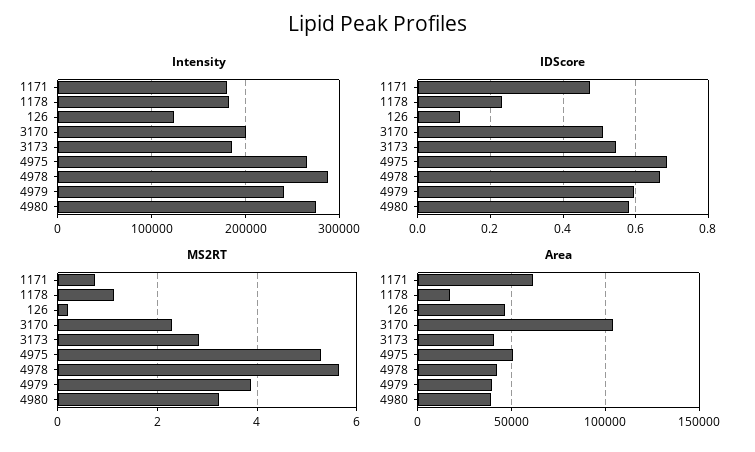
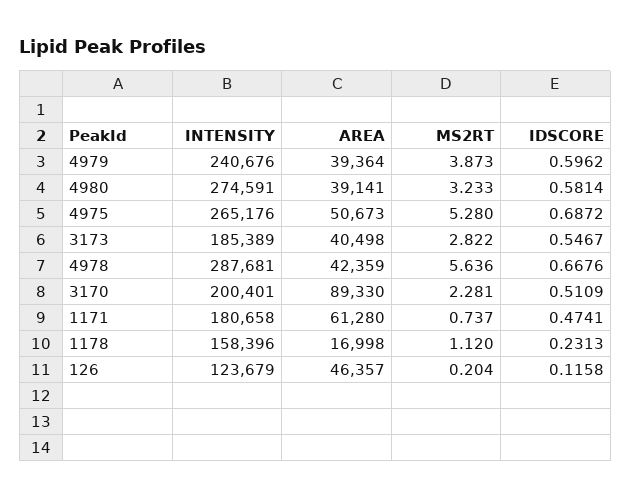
  {
    "Intensity": {
      "1171": 180658,
-     "1178": 180000,
+     "1178": 158396,
      "126": 123679,
      "3170": 200401,
      "3173": 185389,
      "4975": 265176,
      "4978": 287681,
      "4979": 240676,
      "4980": 274591
    },
    "IDScore": {
      "1171": 0.4741,
      "1178": 0.2313,
      "126": 0.1158,
      "3170": 0.5109,
      "3173": 0.5467,
      "4975": 0.6872,
      "4978": 0.6676,
      "4979": 0.5962,
      "4980": 0.5814
    },
    "MS2RT": {
      "1171": 0.737,
      "1178": 1.12,
      "126": 0.204,
      "3170": 2.281,
      "3173": 2.822,
      "4975": 5.28,
      "4978": 5.636,
      "4979": 3.873,
      "4980": 3.233
    },
    "Area": {
      "1171": 61280,
      "1178": 16998,
      "126": 46357,
-     "3170": 105000,
+     "3170": 89330,
      "3173": 40498,
      "4975": 50673,
      "4978": 42359,
      "4979": 39364,
      "4980": 39141
    }
  }

